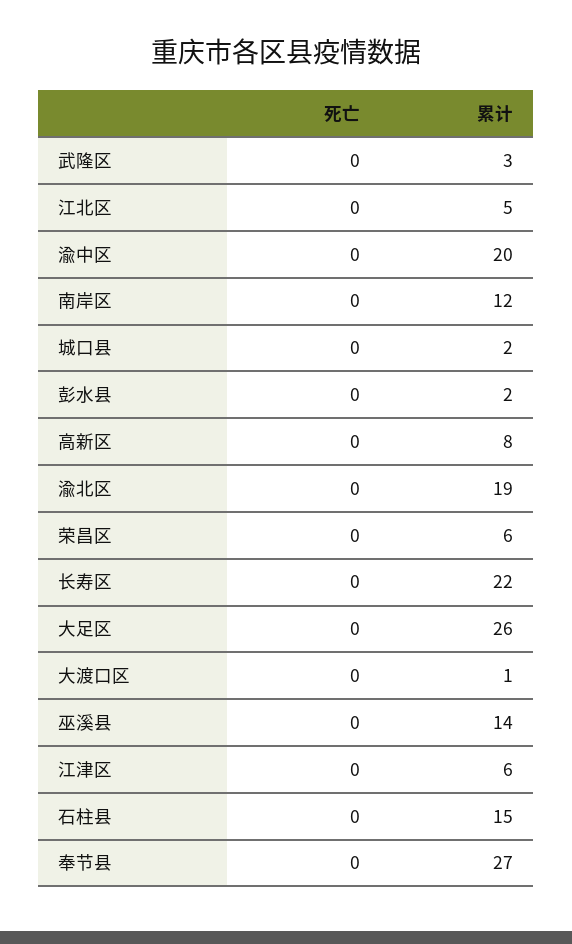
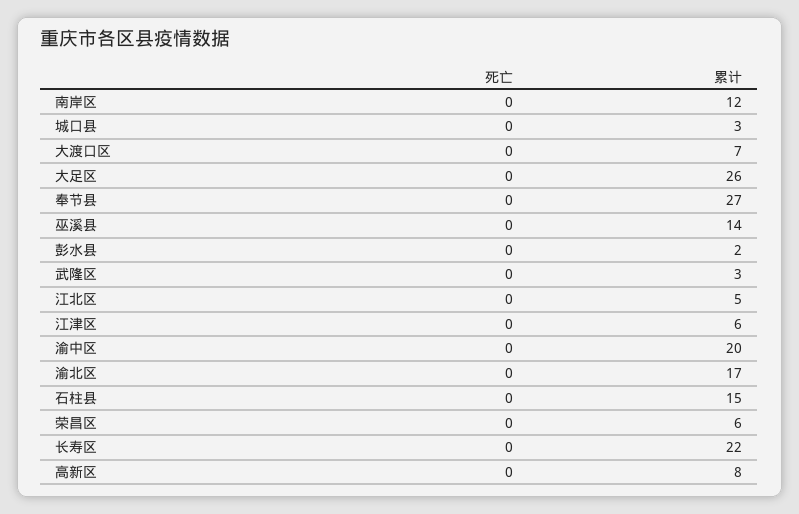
  {
    "死亡": {
      "武隆区": 0,
      "江北区": 0,
      "渝中区": 0,
      "南岸区": 0,
      "城口县": 0,
      "彭水县": 0,
      "高新区": 0,
      "渝北区": 0,
      "荣昌区": 0,
      "长寿区": 0,
      "大足区": 0,
      "大渡口区": 0,
      "巫溪县": 0,
      "江津区": 0,
      "石柱县": 0,
      "奉节县": 0
    },
    "累计": {
      "武隆区": 3,
      "江北区": 5,
      "渝中区": 20,
      "南岸区": 12,
-     "城口县": 2,
+     "城口县": 3,
      "彭水县": 2,
      "高新区": 8,
-     "渝北区": 19,
+     "渝北区": 17,
      "荣昌区": 6,
      "长寿区": 22,
      "大足区": 26,
-     "大渡口区": 1,
+     "大渡口区": 7,
      "巫溪县": 14,
      "江津区": 6,
      "石柱县": 15,
      "奉节县": 27
    }
  }

